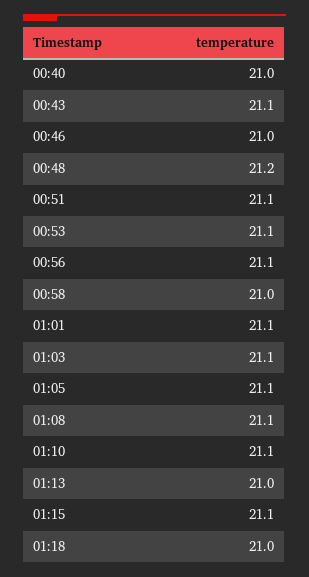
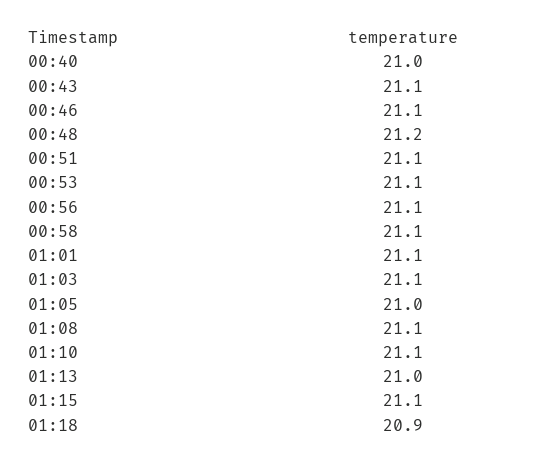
  {
    "00:40": 21,
    "00:43": 21.1,
-   "00:46": 21,
+   "00:46": 21.1,
    "00:48": 21.2,
    "00:51": 21.1,
    "00:53": 21.1,
    "00:56": 21.1,
-   "00:58": 21,
+   "00:58": 21.1,
    "01:01": 21.1,
    "01:03": 21.1,
-   "01:05": 21.1,
+   "01:05": 21,
    "01:08": 21.1,
    "01:10": 21.1,
    "01:13": 21,
    "01:15": 21.1,
-   "01:18": 21
+   "01:18": 20.9
  }

